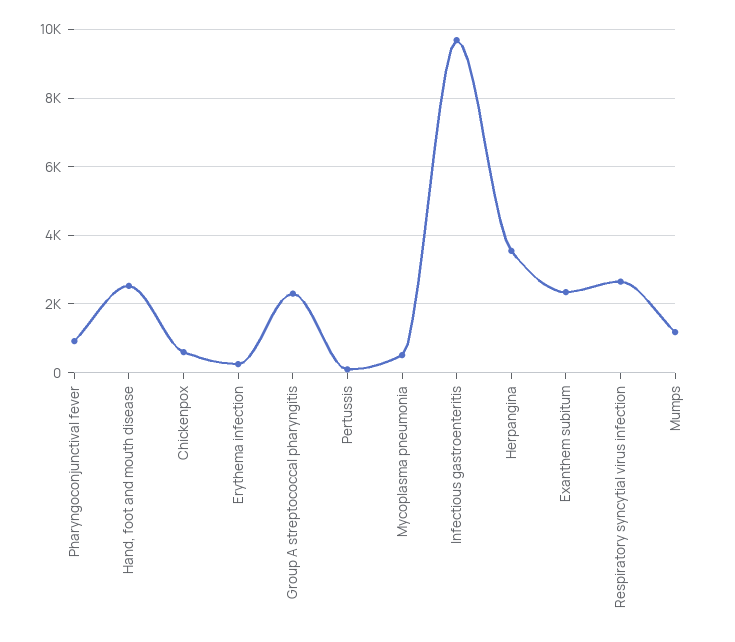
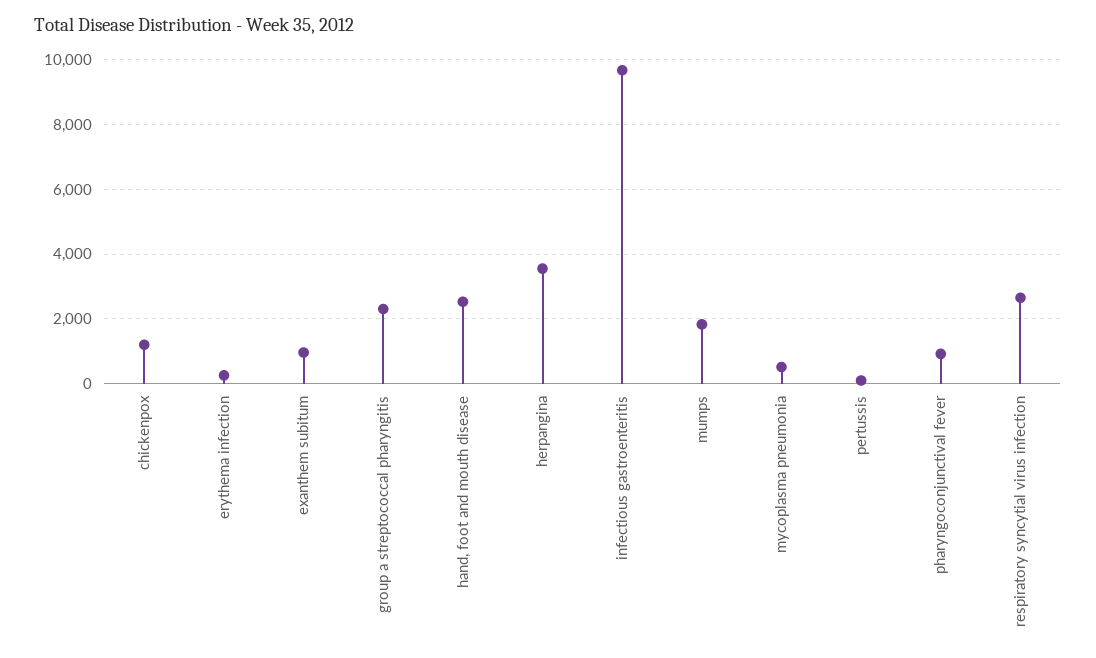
  {
    "Pharyngoconjunctival fever": 1000,
    "Hand, foot and mouth disease": 2600,
-   "Chickenpox": 600,
+   "Chickenpox": 1200,
    "Erythema infection": 200,
    "Group A streptococcal pharyngitis": 2400,
    "Pertussis": 0,
    "Mycoplasma pneumonia": 600,
    "Infectious gastroenteritis": 9600,
    "Herpangina": 3600,
-   "Exanthem subitum": 2400,
+   "Exanthem subitum": 1000,
    "Respiratory syncytial virus infection": 2600,
-   "Mumps": 1200
+   "Mumps": 1800
  }

